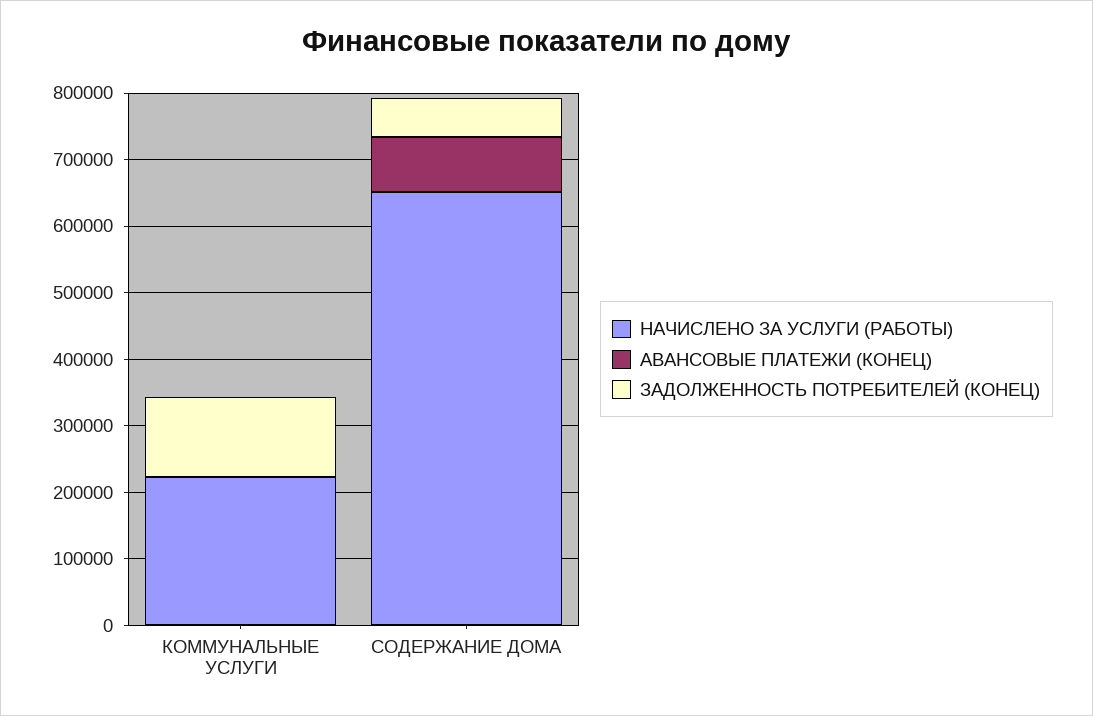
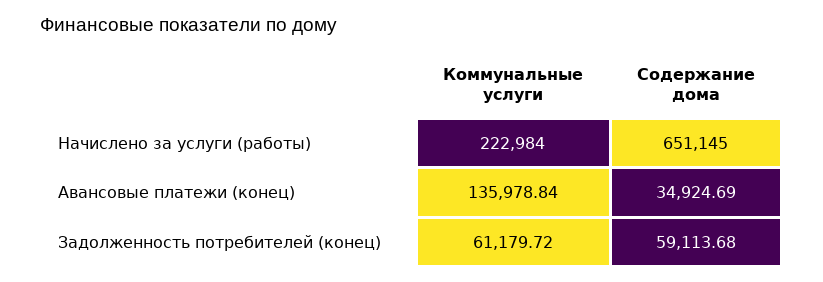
  {
    "НАЧИСЛЕНО ЗА УСЛУГИ (РАБОТЫ)": {
      "КОММУНАЛЬНЫЕ УСЛУГИ": 222984,
      "СОДЕРЖАНИЕ ДОМА": 651145
    },
    "АВАНСОВЫЕ ПЛАТЕЖИ (КОНЕЦ)": {
-     "КОММУНАЛЬНЫЕ УСЛУГИ": 0,
+     "КОММУНАЛЬНЫЕ УСЛУГИ": 135978.84,
-     "СОДЕРЖАНИЕ ДОМА": 80000
+     "СОДЕРЖАНИЕ ДОМА": 34924.69
    },
    "ЗАДОЛЖЕННОСТЬ ПОТРЕБИТЕЛЕЙ (КОНЕЦ)": {
-     "КОММУНАЛЬНЫЕ УСЛУГИ": 120000,
+     "КОММУНАЛЬНЫЕ УСЛУГИ": 61179.72,
      "СОДЕРЖАНИЕ ДОМА": 59113.68
    }
  }

